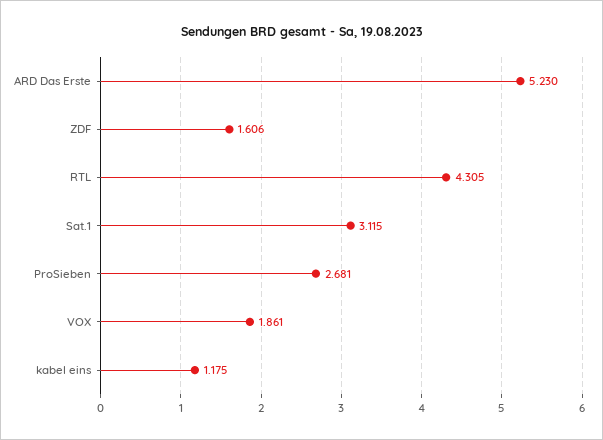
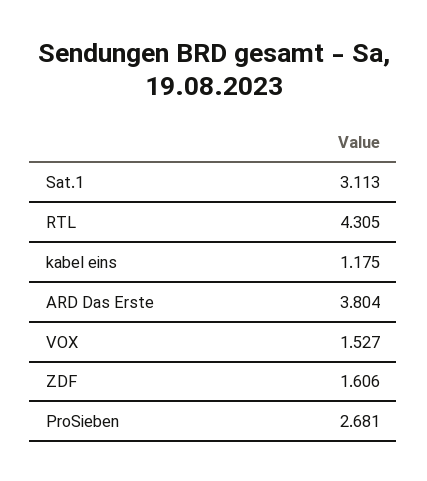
  {
-   "ARD Das Erste": 5.23,
+   "ARD Das Erste": 3.804,
    "ZDF": 1.606,
    "RTL": 4.305,
-   "Sat.1": 3.115,
+   "Sat.1": 3.113,
    "ProSieben": 2.681,
-   "VOX": 1.861,
+   "VOX": 1.527,
    "kabel eins": 1.175
  }

